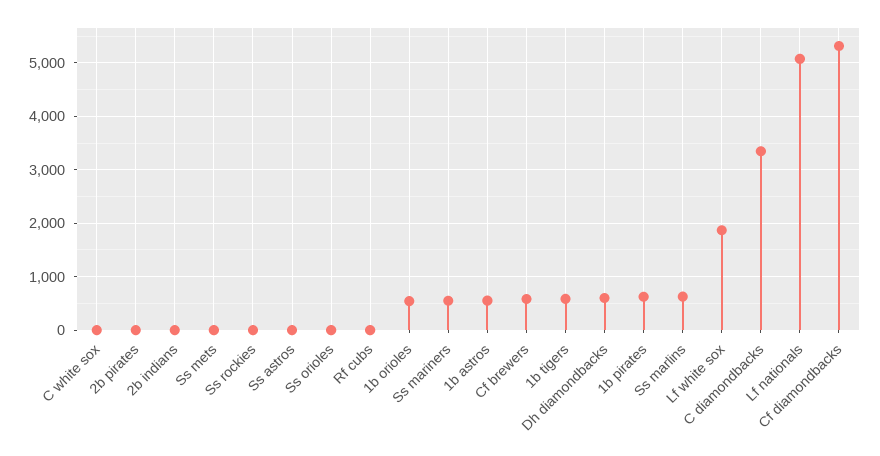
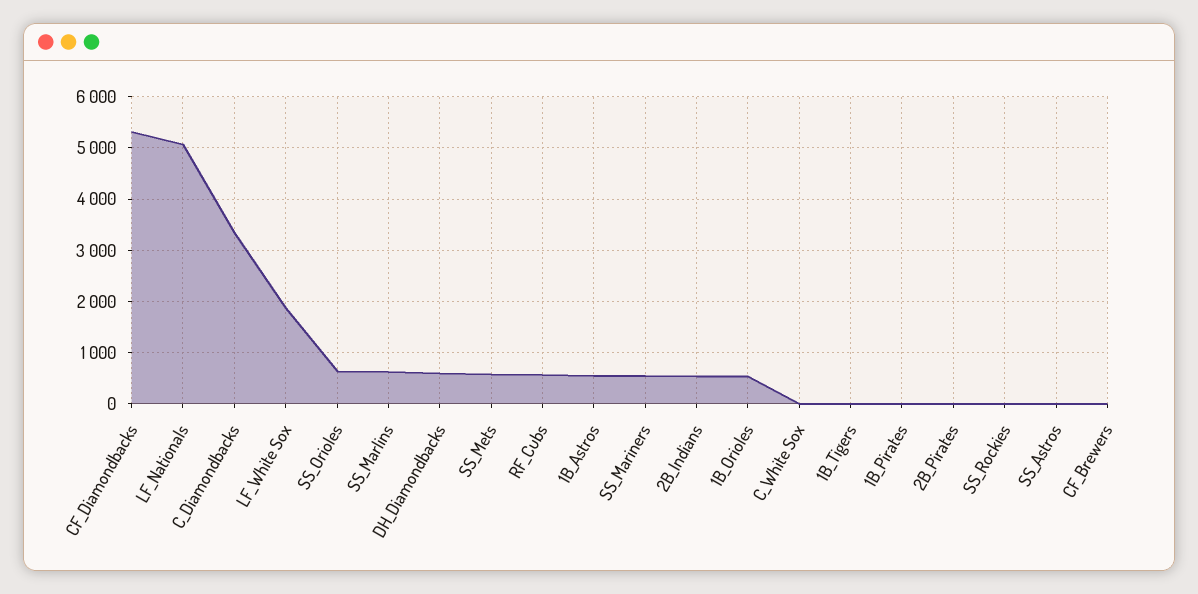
  {
    "C white sox": 0,
    "2b pirates": 0,
-   "2b indians": 0,
+   "2b indians": 600,
-   "Ss mets": 0,
+   "Ss mets": 600,
    "Ss rockies": 0,
    "Ss astros": 0,
-   "Ss orioles": 0,
+   "Ss orioles": 600,
-   "Rf cubs": 0,
+   "Rf cubs": 600,
    "1b orioles": 600,
    "Ss mariners": 600,
    "1b astros": 600,
-   "Cf brewers": 600,
+   "Cf brewers": 0,
-   "1b tigers": 600,
+   "1b tigers": 0,
    "Dh diamondbacks": 600,
-   "1b pirates": 600,
+   "1b pirates": 0,
    "Ss marlins": 600,
    "Lf white sox": 1800,
    "C diamondbacks": 3400,
    "Lf nationals": 5000,
    "Cf diamondbacks": 5400
  }

